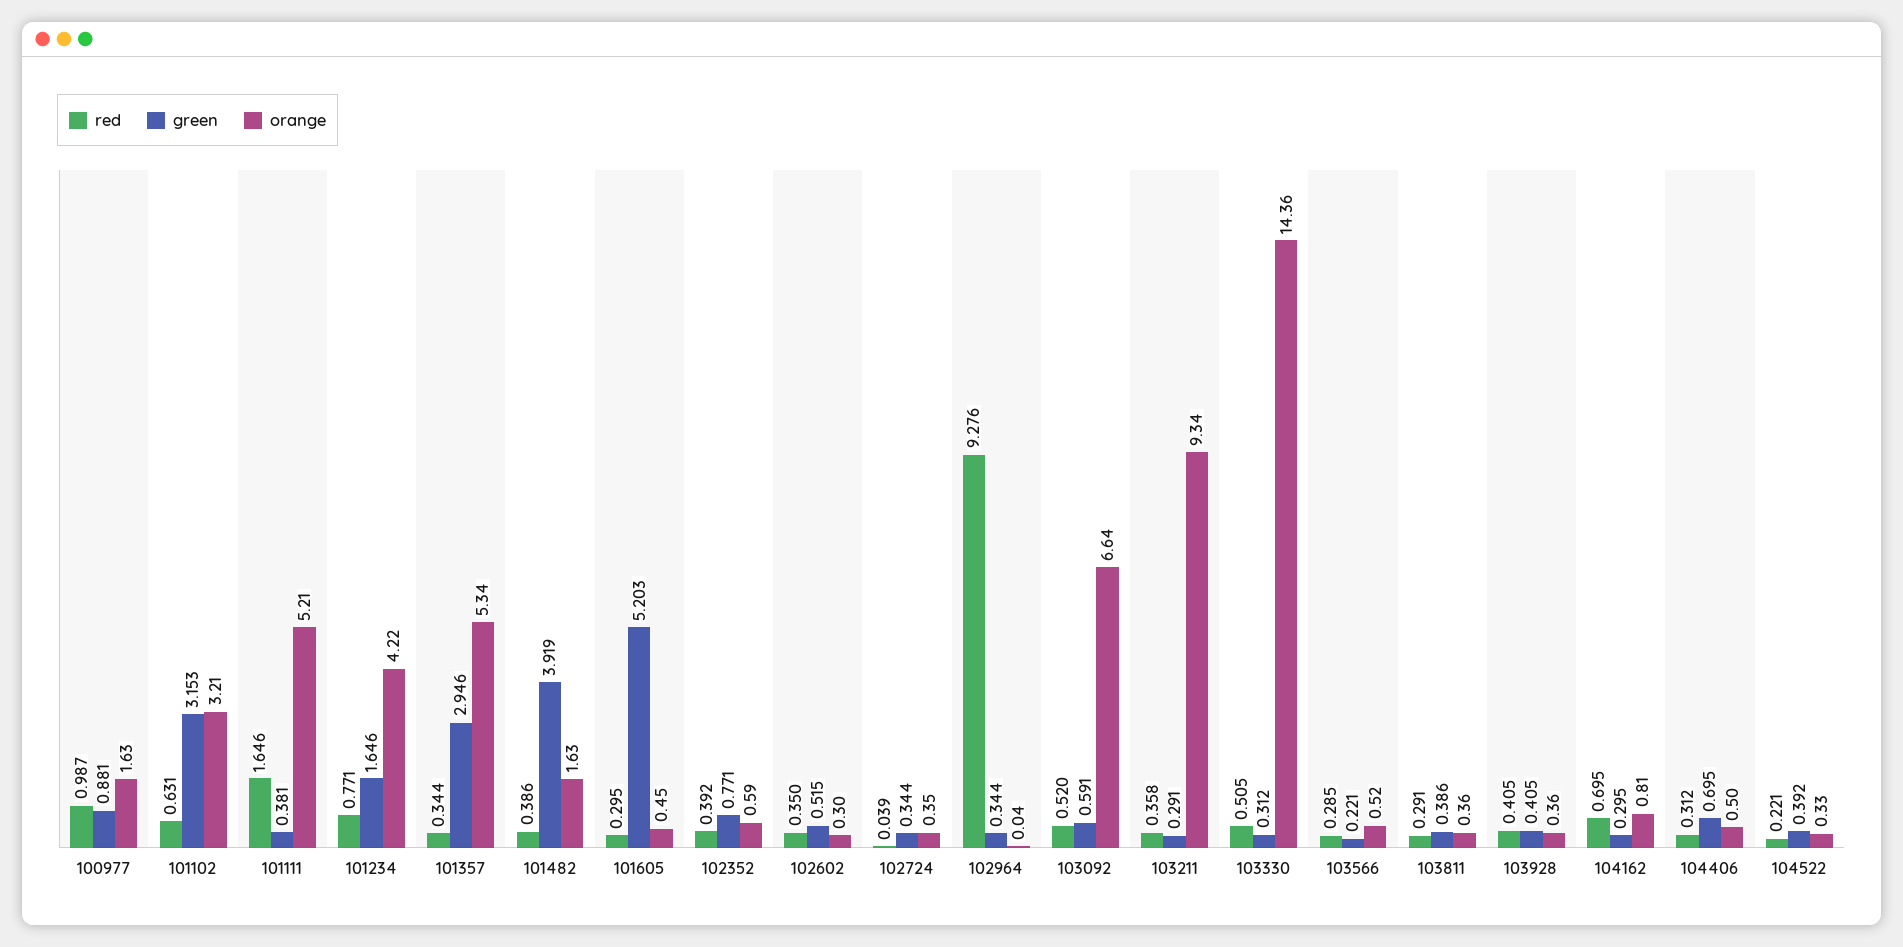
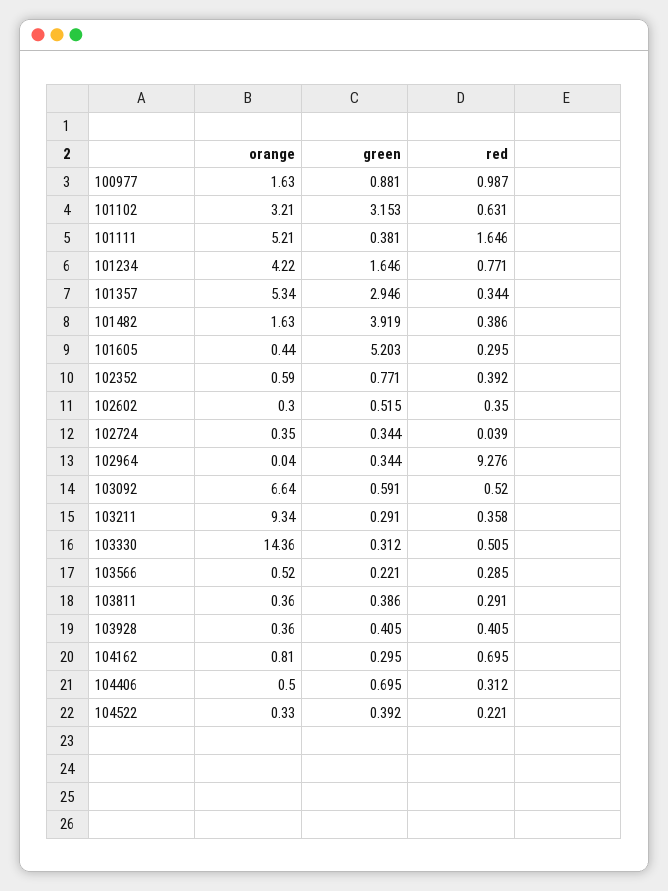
  {
    "red": {
      "100977": 0.987,
      "101102": 0.631,
      "101111": 1.646,
      "101234": 0.771,
      "101357": 0.344,
      "101482": 0.386,
      "101605": 0.295,
      "102352": 0.392,
      "102602": 0.35,
      "102724": 0.039,
      "102964": 9.276,
      "103092": 0.52,
      "103211": 0.358,
      "103330": 0.505,
      "103566": 0.285,
      "103811": 0.291,
      "103928": 0.405,
      "104162": 0.695,
      "104406": 0.312,
      "104522": 0.221
    },
    "green": {
      "100977": 0.881,
      "101102": 3.153,
      "101111": 0.381,
      "101234": 1.646,
      "101357": 2.946,
      "101482": 3.919,
      "101605": 5.203,
      "102352": 0.771,
      "102602": 0.515,
      "102724": 0.344,
      "102964": 0.344,
      "103092": 0.591,
      "103211": 0.291,
      "103330": 0.312,
      "103566": 0.221,
      "103811": 0.386,
      "103928": 0.405,
      "104162": 0.295,
      "104406": 0.695,
      "104522": 0.392
    },
    "orange": {
      "100977": 1.63,
      "101102": 3.21,
      "101111": 5.21,
      "101234": 4.22,
      "101357": 5.34,
      "101482": 1.63,
-     "101605": 0.45,
+     "101605": 0.44,
      "102352": 0.59,
      "102602": 0.3,
      "102724": 0.35,
      "102964": 0.04,
      "103092": 6.64,
      "103211": 9.34,
      "103330": 14.36,
      "103566": 0.52,
      "103811": 0.36,
      "103928": 0.36,
      "104162": 0.81,
      "104406": 0.5,
      "104522": 0.33
    }
  }

